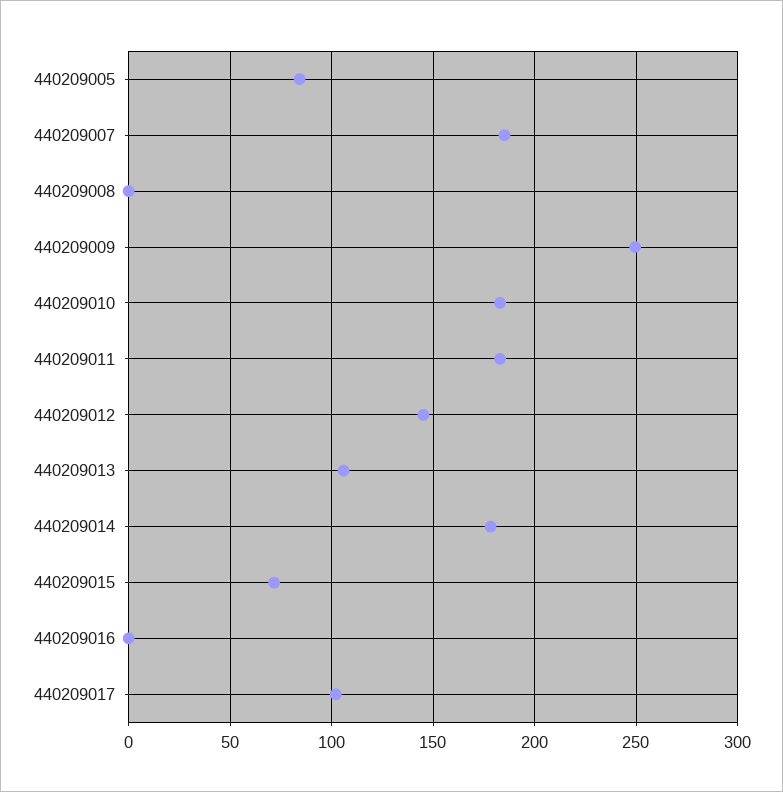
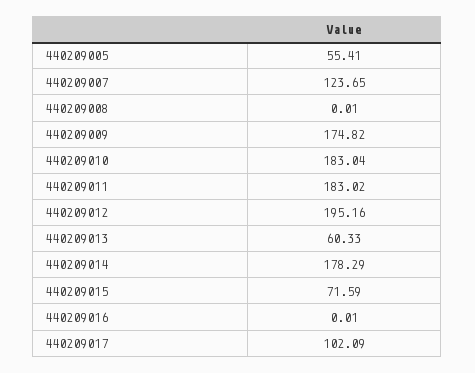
  {
-   "440209005": 85,
+   "440209005": 55.41,
-   "440209007": 185,
+   "440209007": 123.65,
    "440209008": 0.01,
-   "440209009": 250,
+   "440209009": 174.82,
    "440209010": 183.04,
    "440209011": 183.02,
-   "440209012": 145,
+   "440209012": 195.16,
-   "440209013": 105,
+   "440209013": 60.33,
    "440209014": 178.29,
    "440209015": 71.59,
    "440209016": 0.01,
    "440209017": 102.09
  }

